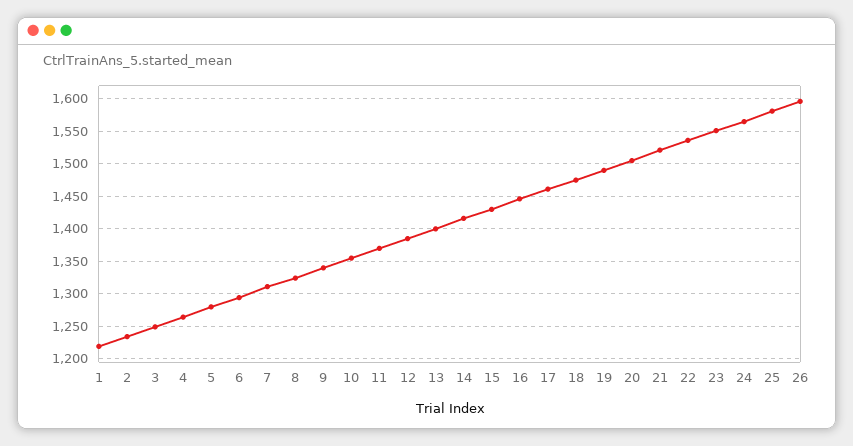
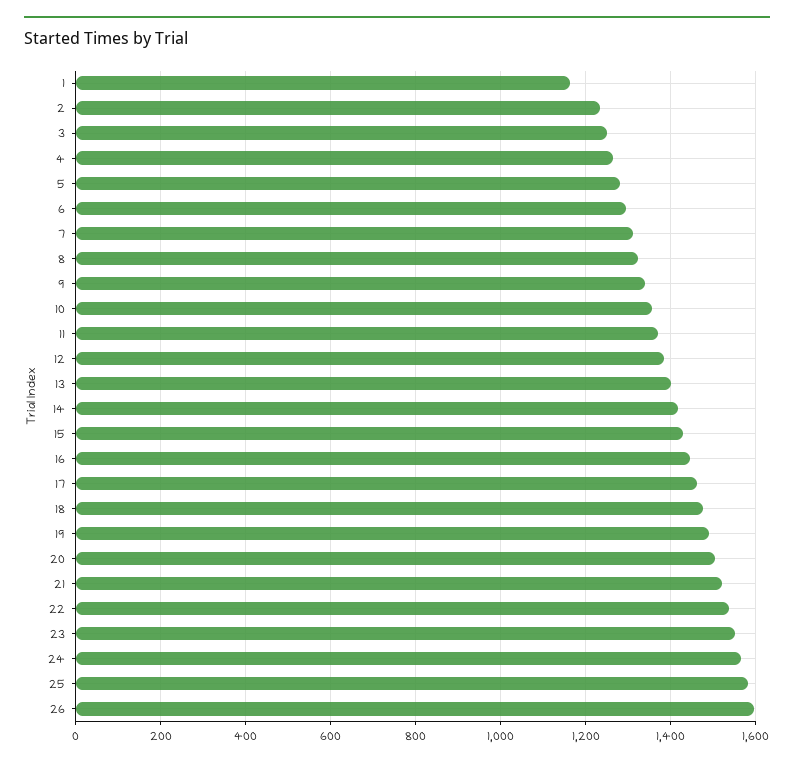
  {
-   "1": 1220,
+   "1": 1160,
    "2": 1230,
    "3": 1250,
    "4": 1260,
    "5": 1280,
    "6": 1290,
    "7": 1310,
    "8": 1320,
    "9": 1340,
    "10": 1360,
    "11": 1370,
    "12": 1390,
    "13": 1400,
    "14": 1420,
    "15": 1430,
    "16": 1450,
    "17": 1460,
    "18": 1480,
    "19": 1490,
    "20": 1510,
    "21": 1520,
    "22": 1540,
    "23": 1550,
    "24": 1570,
    "25": 1580,
    "26": 1600
  }

